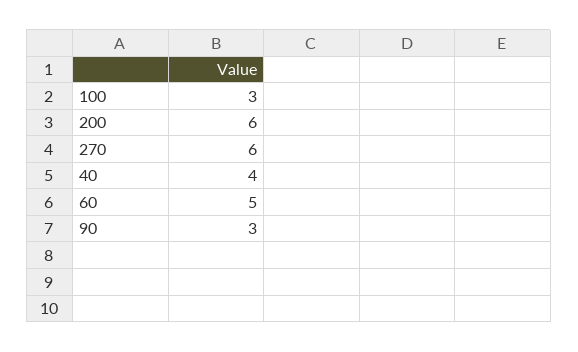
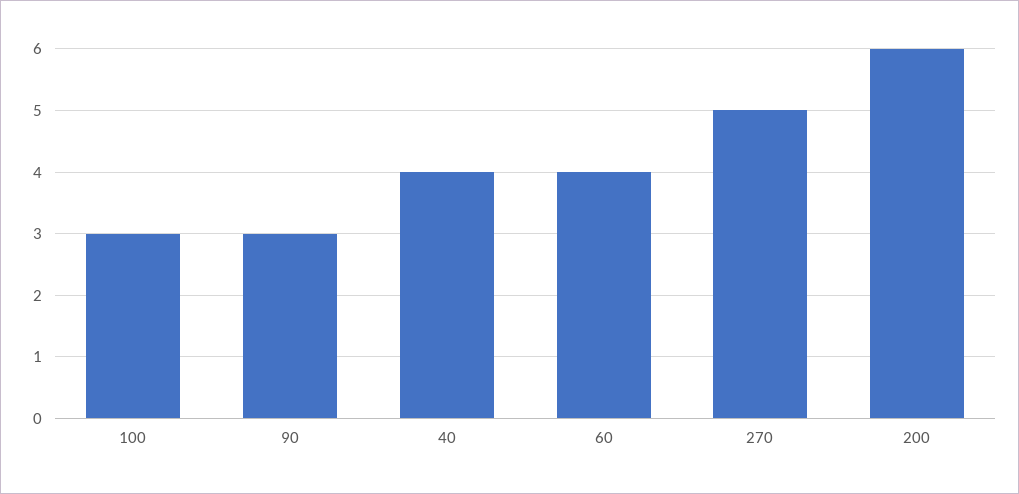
  {
    "100": 3,
    "200": 6,
-   "270": 6,
+   "270": 5,
    "40": 4,
-   "60": 5,
+   "60": 4,
    "90": 3
  }

